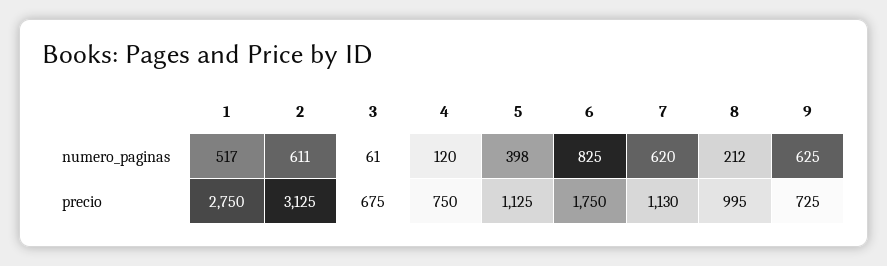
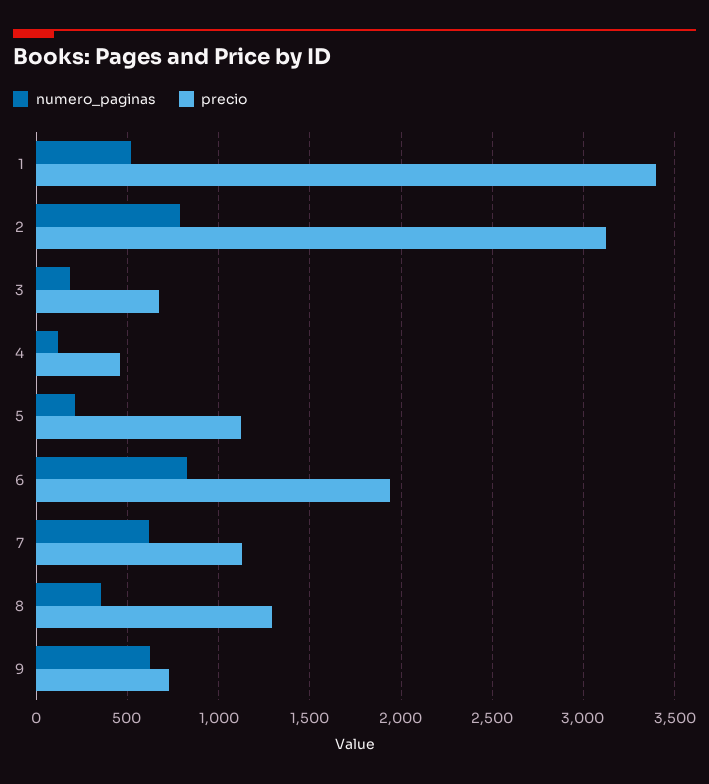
  {
    "numero_paginas": {
      "1": 517,
-     "2": 611,
+     "2": 800,
-     "3": 61,
+     "3": 200,
      "4": 120,
-     "5": 398,
+     "5": 200,
      "6": 825,
      "7": 620,
-     "8": 212,
+     "8": 350,
      "9": 625
    },
    "precio": {
-     "1": 2750,
+     "1": 3400,
      "2": 3125,
      "3": 675,
-     "4": 750,
+     "4": 450,
      "5": 1125,
-     "6": 1750,
+     "6": 1950,
      "7": 1130,
-     "8": 995,
+     "8": 1300,
      "9": 725
    }
  }

